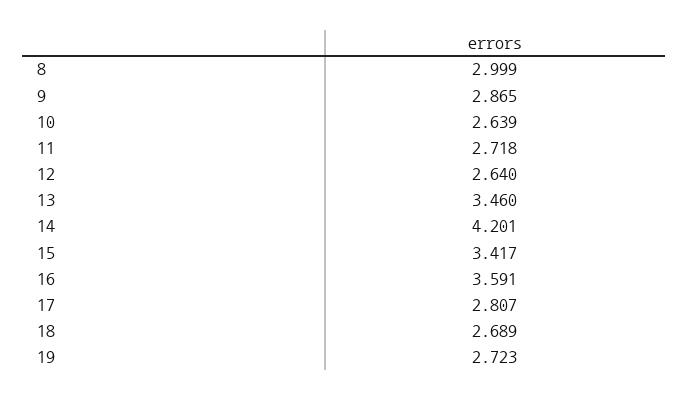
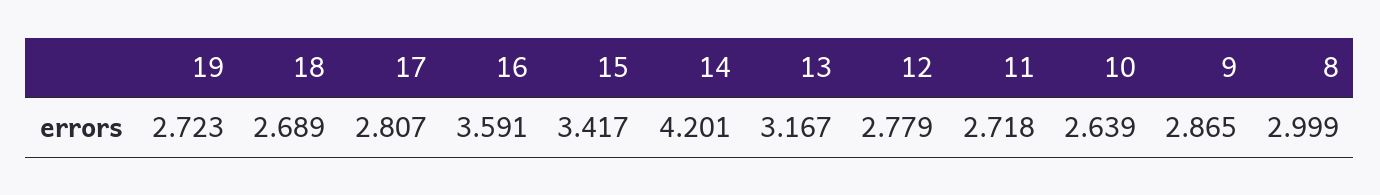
  {
    "8": 2.999,
    "9": 2.865,
    "10": 2.639,
    "11": 2.718,
-   "12": 2.64,
+   "12": 2.779,
-   "13": 3.46,
+   "13": 3.167,
    "14": 4.201,
    "15": 3.417,
    "16": 3.591,
    "17": 2.807,
    "18": 2.689,
    "19": 2.723
  }

